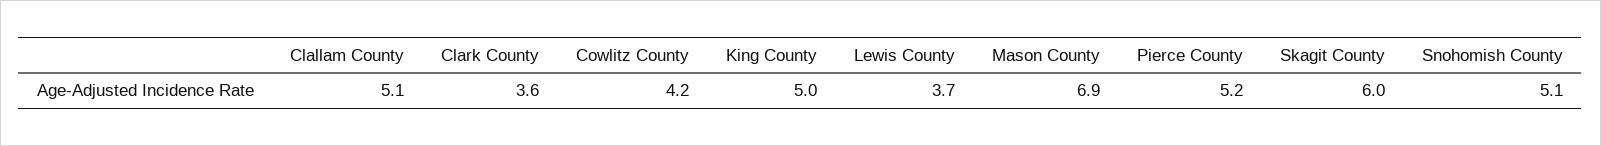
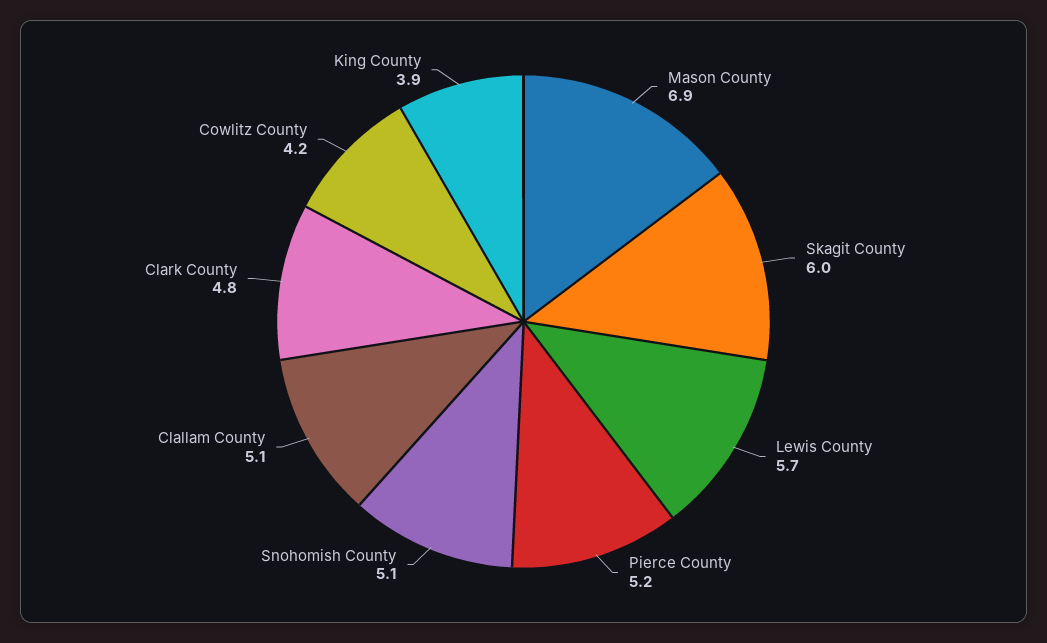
  {
    "Clallam County": 5.1,
-   "Clark County": 3.6,
+   "Clark County": 4.8,
    "Cowlitz County": 4.2,
-   "King County": 5,
+   "King County": 3.9,
-   "Lewis County": 3.7,
+   "Lewis County": 5.7,
    "Mason County": 6.9,
    "Pierce County": 5.2,
    "Skagit County": 6,
    "Snohomish County": 5.1
  }

